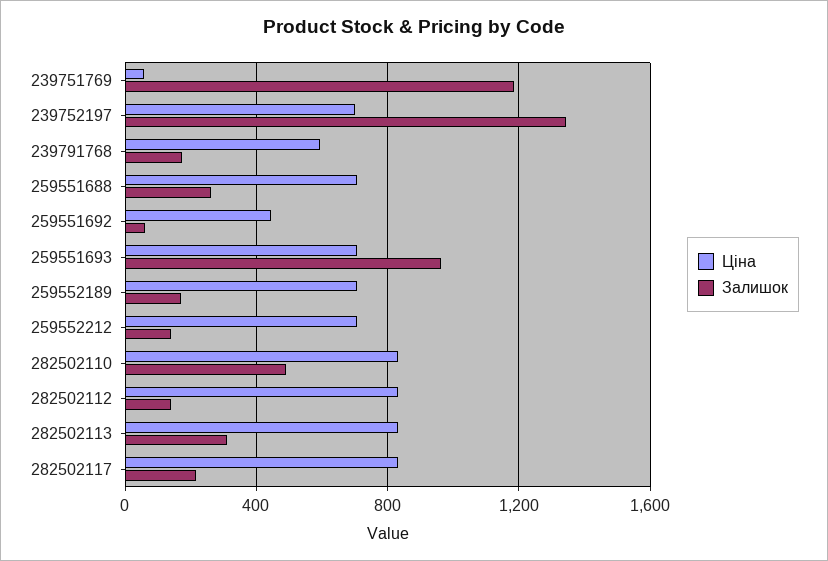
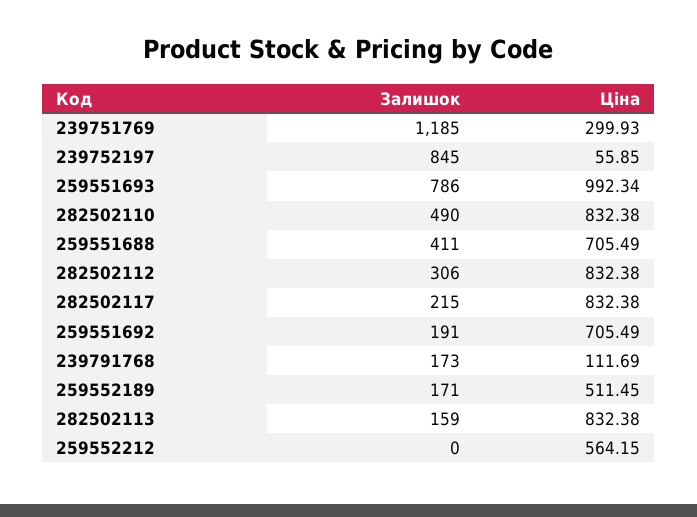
  {
    "Ціна": {
-     "239751769": 50,
+     "239751769": 299.93,
-     "239752197": 700,
+     "239752197": 55.85,
-     "239791768": 600,
+     "239791768": 111.69,
      "259551688": 705.49,
-     "259551692": 450,
+     "259551692": 705.49,
-     "259551693": 700,
+     "259551693": 992.34,
-     "259552189": 700,
+     "259552189": 511.45,
-     "259552212": 700,
+     "259552212": 564.15,
      "282502110": 832.38,
      "282502112": 832.38,
      "282502113": 832.38,
      "282502117": 832.38
    },
    "Залишок": {
      "239751769": 1185,
-     "239752197": 1350,
+     "239752197": 845,
      "239791768": 173,
-     "259551688": 250,
+     "259551688": 411,
-     "259551692": 50,
+     "259551692": 191,
-     "259551693": 950,
+     "259551693": 786,
      "259552189": 171,
-     "259552212": 150,
+     "259552212": 0,
      "282502110": 490,
-     "282502112": 150,
+     "282502112": 306,
-     "282502113": 300,
+     "282502113": 159,
      "282502117": 215
    }
  }

